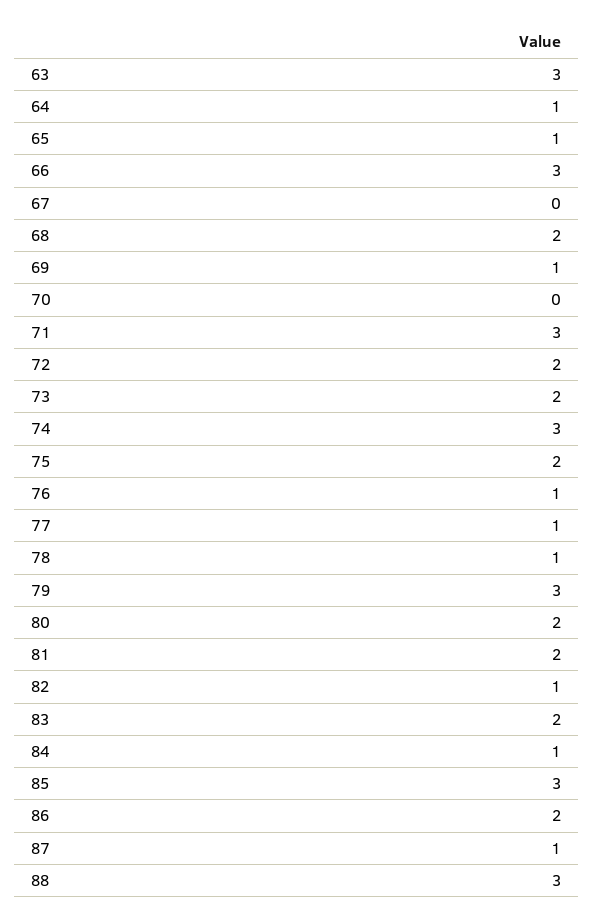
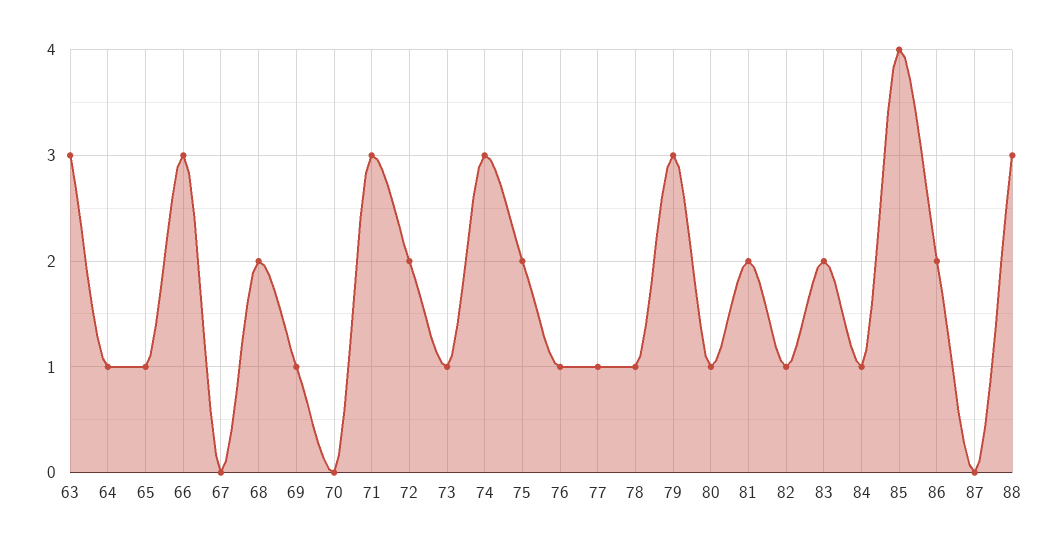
  {
    "63": 3,
    "64": 1,
    "65": 1,
    "66": 3,
    "67": 0,
    "68": 2,
    "69": 1,
    "70": 0,
    "71": 3,
    "72": 2,
-   "73": 2,
+   "73": 1,
    "74": 3,
    "75": 2,
    "76": 1,
    "77": 1,
    "78": 1,
    "79": 3,
-   "80": 2,
+   "80": 1,
    "81": 2,
    "82": 1,
    "83": 2,
    "84": 1,
-   "85": 3,
+   "85": 4,
    "86": 2,
-   "87": 1,
+   "87": 0,
    "88": 3
  }

